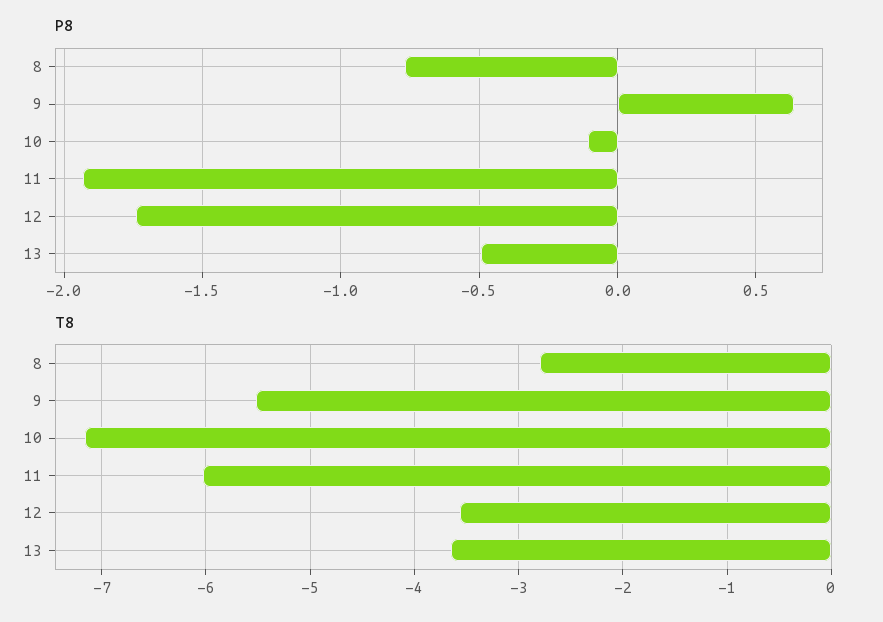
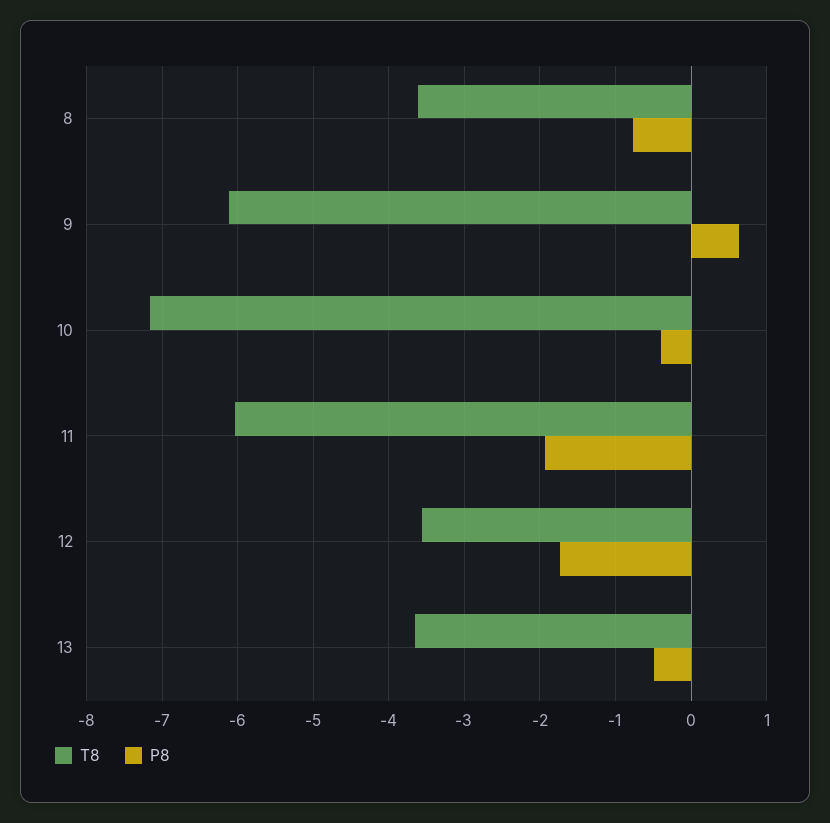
  {
    "P8": {
      "8": -0.75,
      "9": 0.65,
-     "10": -0.1,
+     "10": -0.4,
      "11": -1.95,
      "12": -1.75,
      "13": -0.5
    },
    "T8": {
-     "8": -2.8,
+     "8": -3.6,
-     "9": -5.5,
+     "9": -6.1,
      "10": -7.2,
      "11": -6,
      "12": -3.6,
      "13": -3.7
    }
  }

